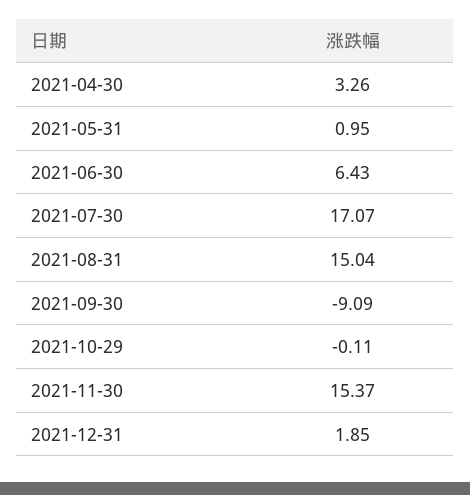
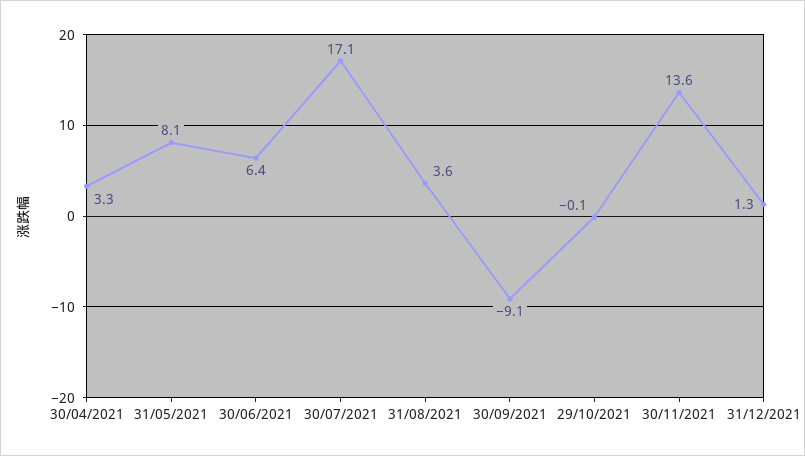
  {
    "2021-04-30": 3.26,
-   "2021-05-31": 0.95,
+   "2021-05-31": 8.1,
    "2021-06-30": 6.43,
    "2021-07-30": 17.07,
-   "2021-08-31": 15.04,
+   "2021-08-31": 3.6,
    "2021-09-30": -9.09,
    "2021-10-29": -0.11,
-   "2021-11-30": 15.37,
+   "2021-11-30": 13.6,
-   "2021-12-31": 1.85
+   "2021-12-31": 1.3
  }

